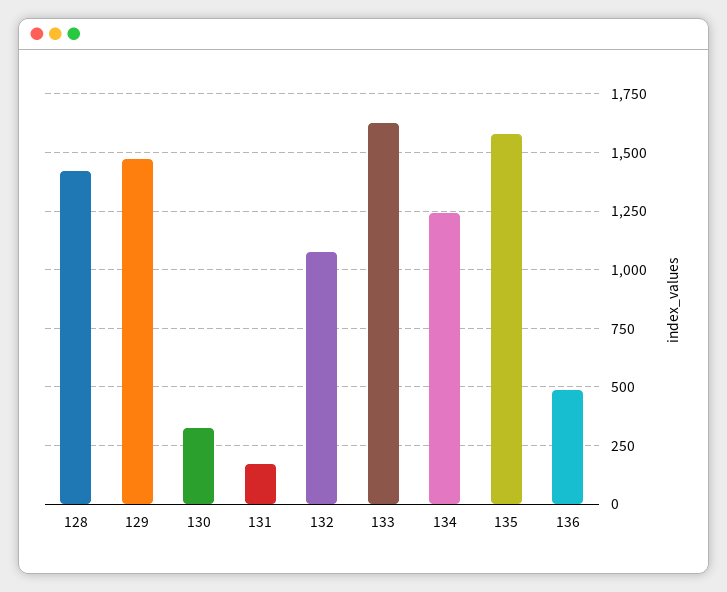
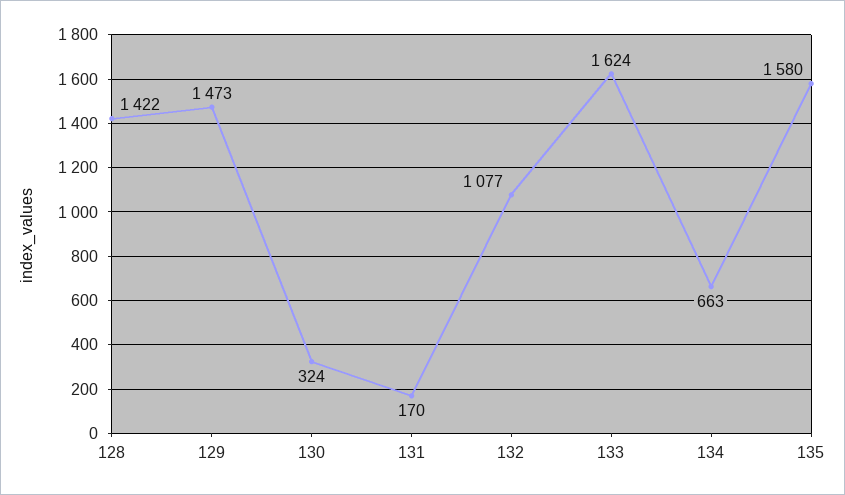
  {
    "128": 1422,
    "129": 1473,
    "130": 324,
    "131": 170,
    "132": 1077,
    "133": 1624,
-   "134": 1250,
+   "134": 663,
-   "135": 1580,
+   "135": 1580
-   "136": 500
  }

